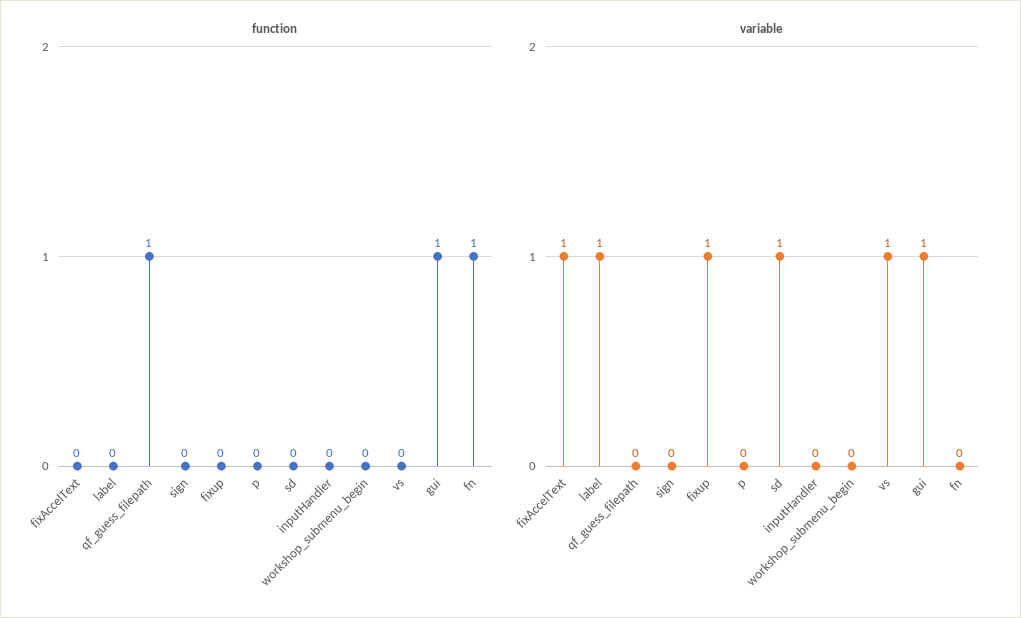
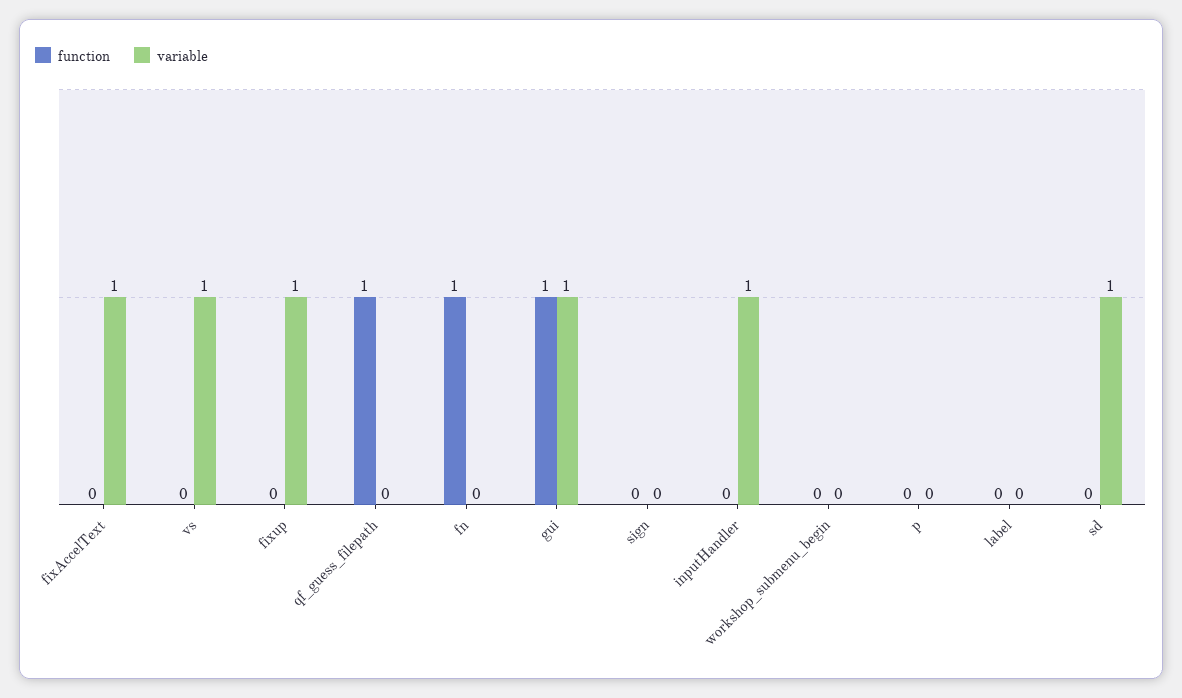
  {
    "function": {
      "fixAccelText": 0,
      "label": 0,
      "qf_guess_filepath": 1,
      "sign": 0,
      "fixup": 0,
      "p": 0,
      "sd": 0,
      "inputHandler": 0,
      "workshop_submenu_begin": 0,
      "vs": 0,
      "gui": 1,
      "fn": 1
    },
    "variable": {
      "fixAccelText": 1,
-     "label": 1,
+     "label": 0,
      "qf_guess_filepath": 0,
      "sign": 0,
      "fixup": 1,
      "p": 0,
      "sd": 1,
-     "inputHandler": 0,
+     "inputHandler": 1,
      "workshop_submenu_begin": 0,
      "vs": 1,
      "gui": 1,
      "fn": 0
    }
  }

